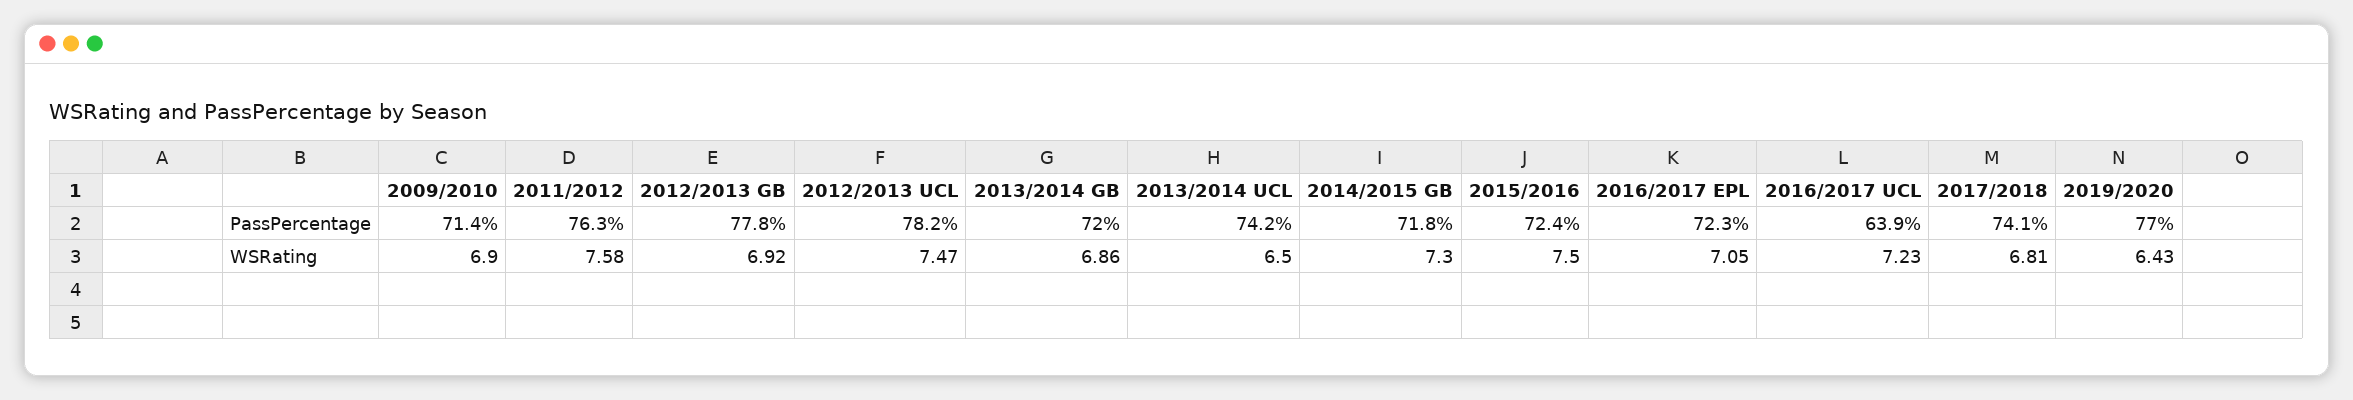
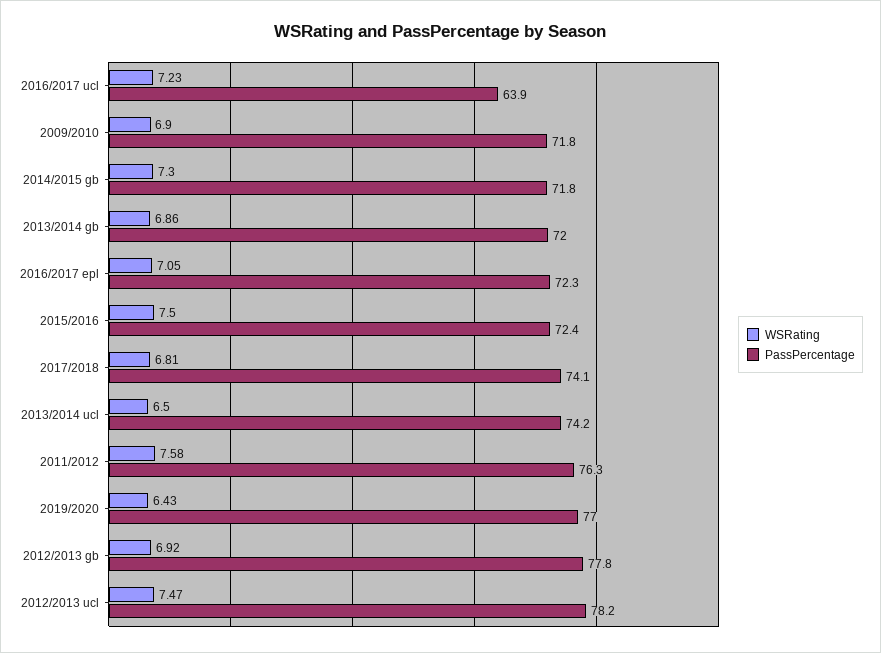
  {
    "PassPercentage": {
-     "2009/2010": 71.4,
+     "2009/2010": 71.8,
      "2011/2012": 76.3,
      "2012/2013 GB": 77.8,
      "2012/2013 UCL": 78.2,
      "2013/2014 GB": 72,
      "2013/2014 UCL": 74.2,
      "2014/2015 GB": 71.8,
      "2015/2016": 72.4,
      "2016/2017 EPL": 72.3,
      "2016/2017 UCL": 63.9,
      "2017/2018": 74.1,
      "2019/2020": 77
    },
    "WSRating": {
      "2009/2010": 6.9,
      "2011/2012": 7.58,
      "2012/2013 GB": 6.92,
      "2012/2013 UCL": 7.47,
      "2013/2014 GB": 6.86,
      "2013/2014 UCL": 6.5,
      "2014/2015 GB": 7.3,
      "2015/2016": 7.5,
      "2016/2017 EPL": 7.05,
      "2016/2017 UCL": 7.23,
      "2017/2018": 6.81,
      "2019/2020": 6.43
    }
  }

